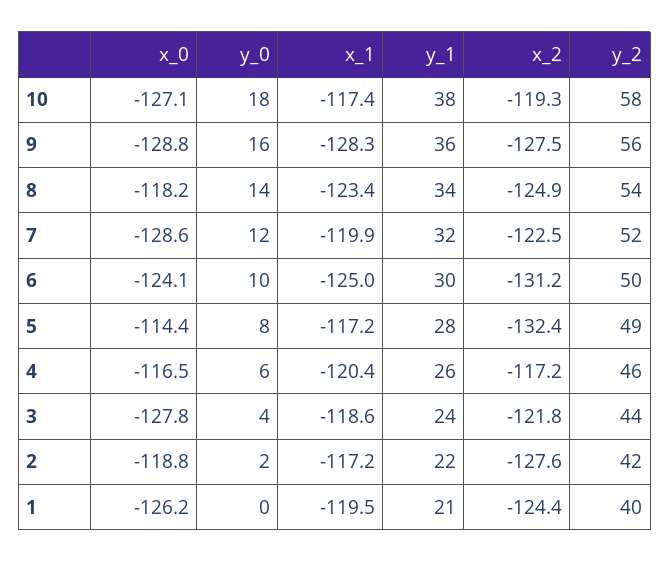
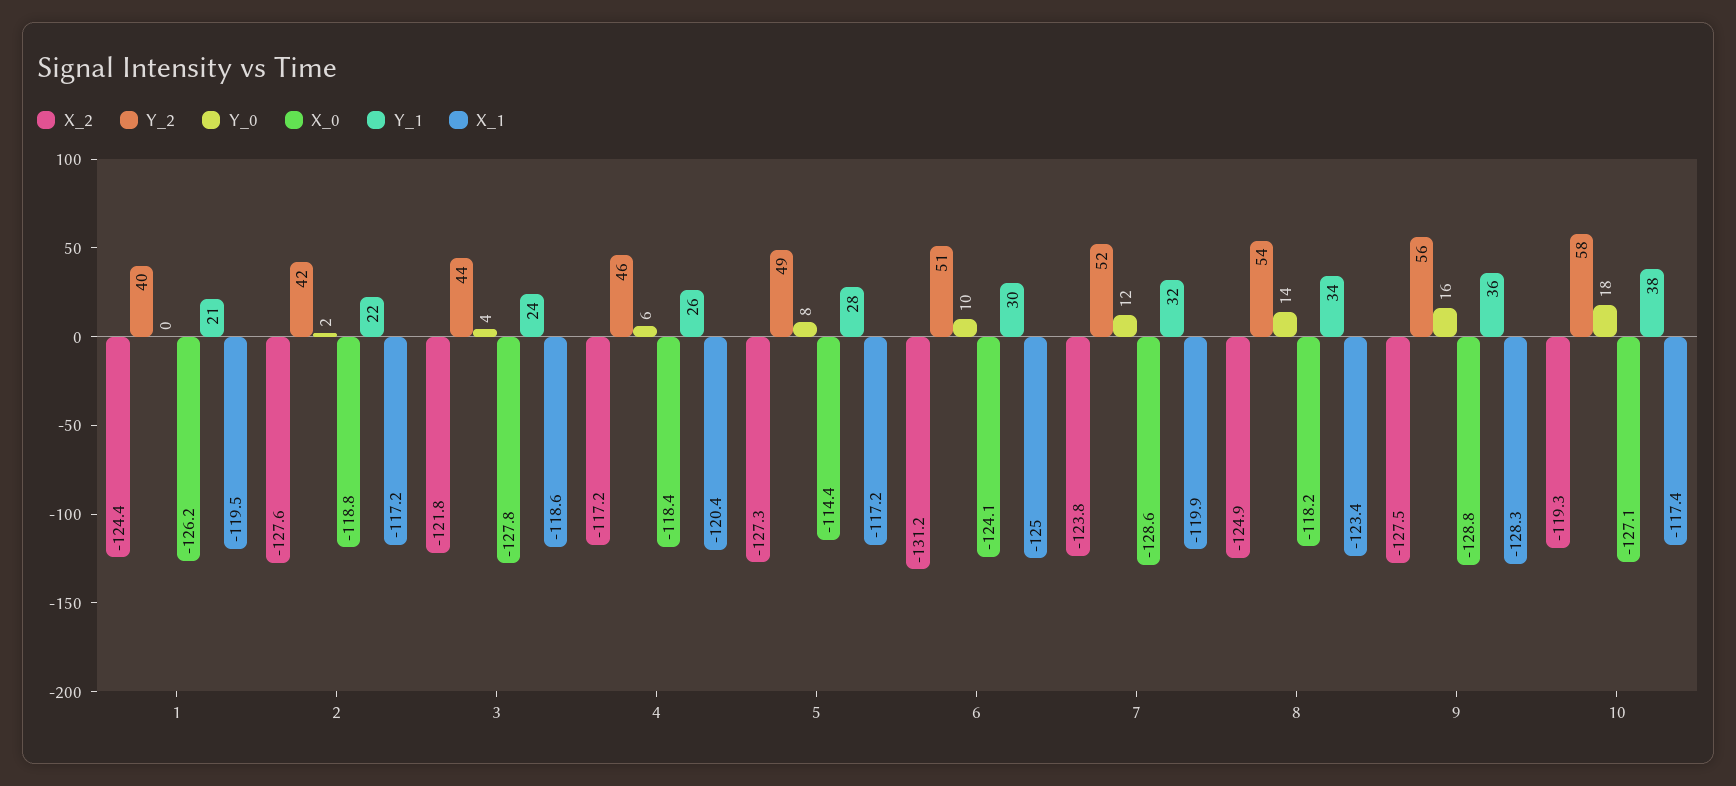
  {
    "x_0": {
      "10": -127.1,
      "9": -128.8,
      "8": -118.2,
      "7": -128.6,
      "6": -124.1,
      "5": -114.4,
-     "4": -116.5,
+     "4": -118.4,
      "3": -127.8,
      "2": -118.8,
      "1": -126.2
    },
    "y_0": {
      "10": 18,
      "9": 16,
      "8": 14,
      "7": 12,
      "6": 10,
      "5": 8,
      "4": 6,
      "3": 4,
      "2": 2,
      "1": 0
    },
    "x_1": {
      "10": -117.4,
      "9": -128.3,
      "8": -123.4,
      "7": -119.9,
      "6": -125,
      "5": -117.2,
      "4": -120.4,
      "3": -118.6,
      "2": -117.2,
      "1": -119.5
    },
    "y_1": {
      "10": 38,
      "9": 36,
      "8": 34,
      "7": 32,
      "6": 30,
      "5": 28,
      "4": 26,
      "3": 24,
      "2": 22,
      "1": 21
    },
    "x_2": {
      "10": -119.3,
      "9": -127.5,
      "8": -124.9,
-     "7": -122.5,
+     "7": -123.8,
      "6": -131.2,
-     "5": -132.4,
+     "5": -127.3,
      "4": -117.2,
      "3": -121.8,
      "2": -127.6,
      "1": -124.4
    },
    "y_2": {
      "10": 58,
      "9": 56,
      "8": 54,
      "7": 52,
-     "6": 50,
+     "6": 51,
      "5": 49,
      "4": 46,
      "3": 44,
      "2": 42,
      "1": 40
    }
  }

